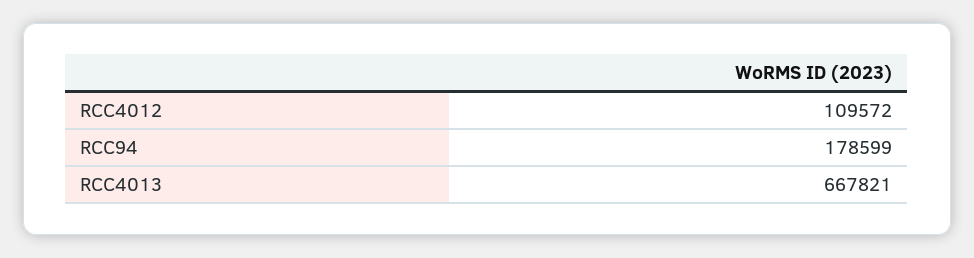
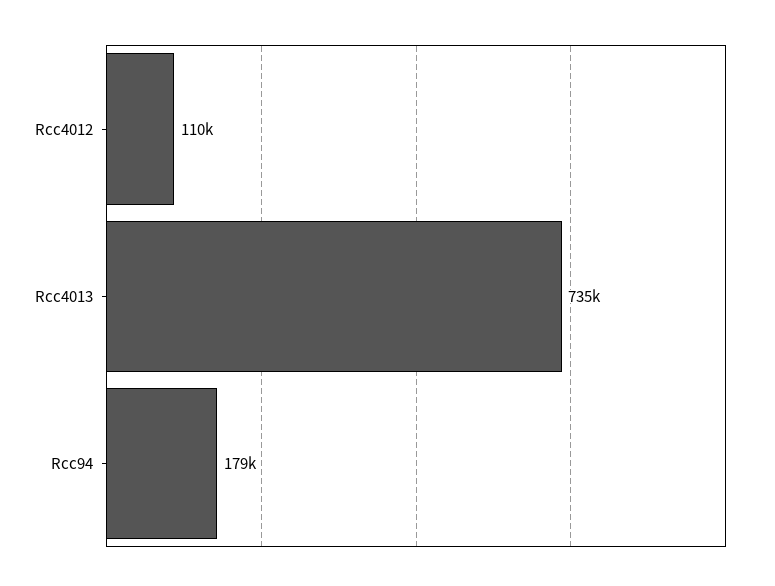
  {
    "RCC4012": 109572,
    "RCC94": 178599,
-   "RCC4013": 667821
+   "RCC4013": 735000
  }

